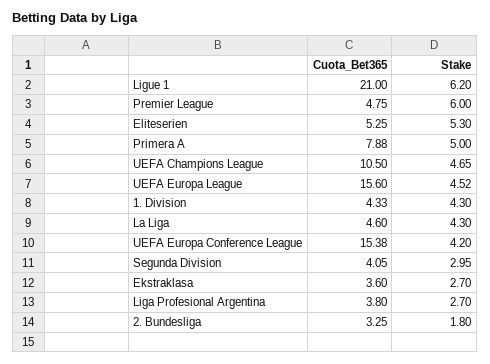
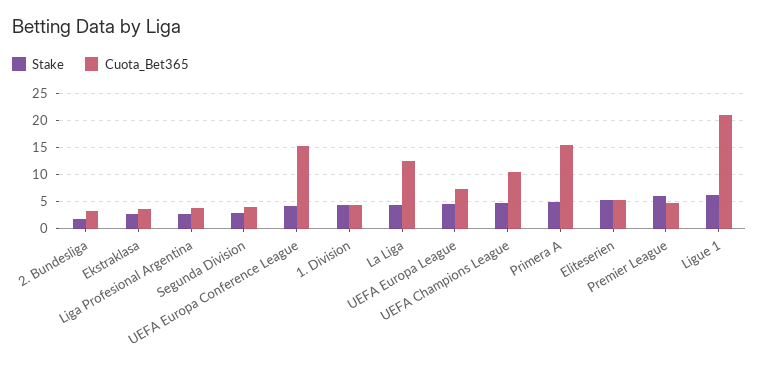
  {
    "Cuota_Bet365": {
      "Ligue 1": 21,
      "Premier League": 4.75,
      "Eliteserien": 5.25,
-     "Primera A": 7.88,
+     "Primera A": 15,
      "UEFA Champions League": 10.5,
-     "UEFA Europa League": 15.6,
+     "UEFA Europa League": 7.5,
      "1. Division": 4.33,
-     "La Liga": 4.6,
+     "La Liga": 12.5,
      "UEFA Europa Conference League": 15.38,
      "Segunda Division": 4.05,
      "Ekstraklasa": 3.6,
      "Liga Profesional Argentina": 3.8,
      "2. Bundesliga": 3.25
    },
    "Stake": {
      "Ligue 1": 6.2,
      "Premier League": 6,
      "Eliteserien": 5.3,
      "Primera A": 5,
      "UEFA Champions League": 4.65,
      "UEFA Europa League": 4.52,
      "1. Division": 4.3,
      "La Liga": 4.3,
      "UEFA Europa Conference League": 4.2,
      "Segunda Division": 2.95,
      "Ekstraklasa": 2.7,
      "Liga Profesional Argentina": 2.7,
      "2. Bundesliga": 1.8
    }
  }

